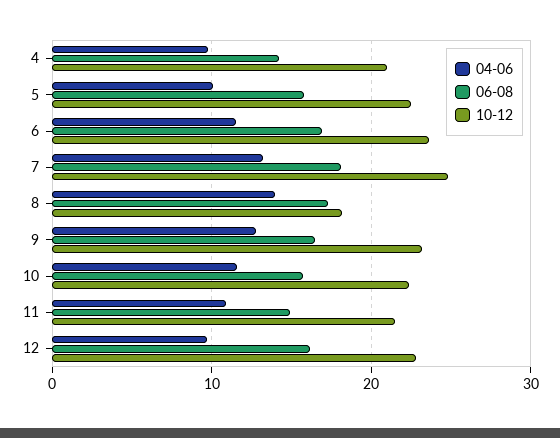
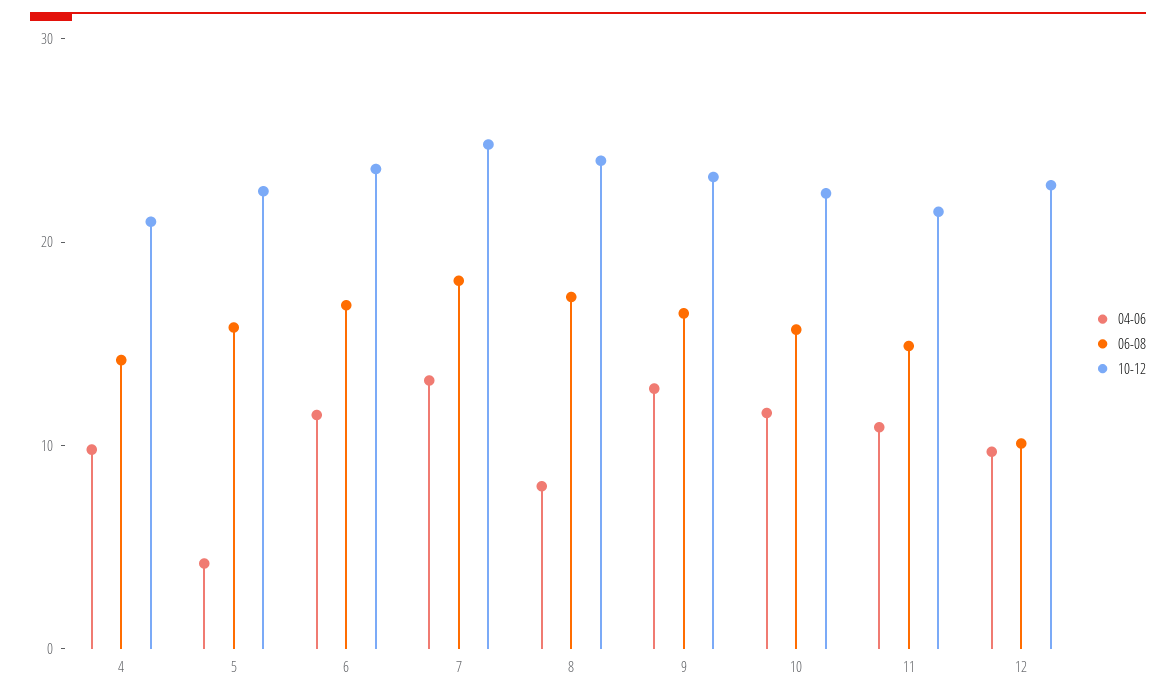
  {
    "04-06": {
      "4": 10,
-     "5": 10,
+     "5": 4,
      "6": 12,
      "7": 13,
-     "8": 14,
+     "8": 8,
      "9": 13,
      "10": 12,
      "11": 11,
      "12": 10
    },
    "06-08": {
      "4": 14,
      "5": 16,
      "6": 17,
      "7": 18,
      "8": 17,
      "9": 17,
      "10": 16,
      "11": 15,
-     "12": 16
+     "12": 10
    },
    "10-12": {
      "4": 21,
      "5": 23,
      "6": 24,
      "7": 25,
-     "8": 18,
+     "8": 24,
      "9": 23,
      "10": 22,
      "11": 22,
      "12": 23
    }
  }

